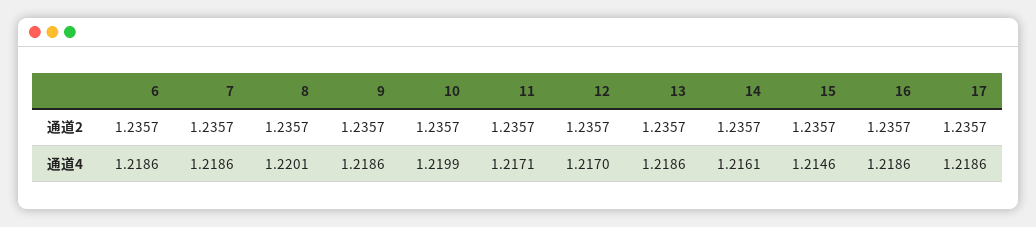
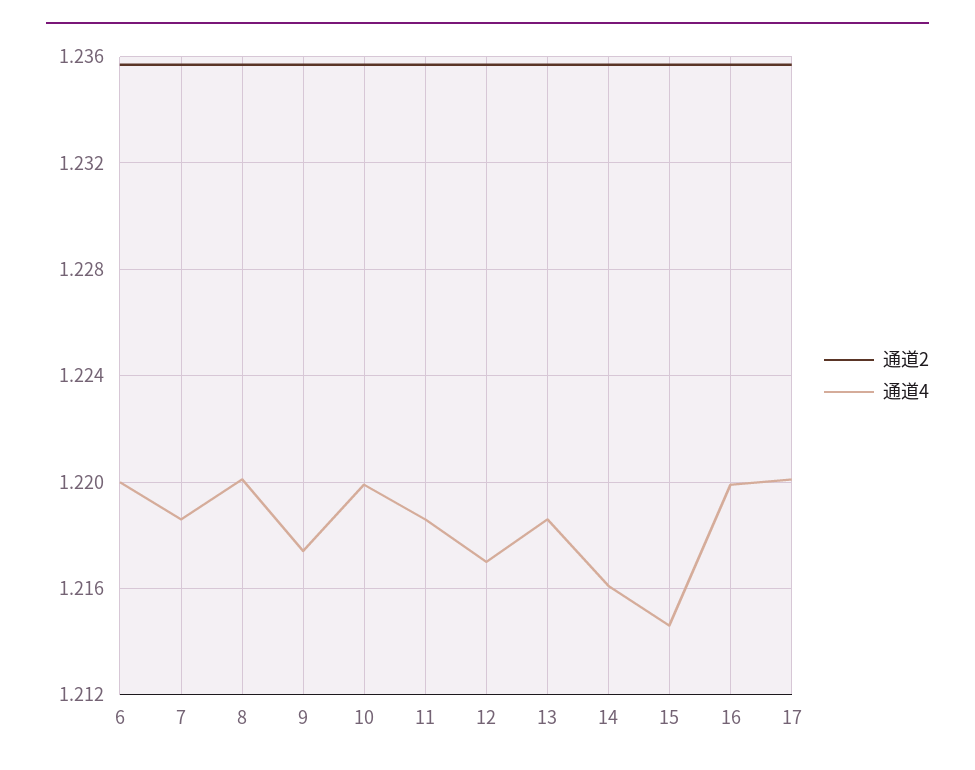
  {
    "通道2": {
      "6": 1.2357,
      "7": 1.2357,
      "8": 1.2357,
      "9": 1.2357,
      "10": 1.2357,
      "11": 1.2357,
      "12": 1.2357,
      "13": 1.2357,
      "14": 1.2357,
      "15": 1.2357,
      "16": 1.2357,
      "17": 1.2357
    },
    "通道4": {
-     "6": 1.2186,
+     "6": 1.22,
      "7": 1.2186,
      "8": 1.2201,
-     "9": 1.2186,
+     "9": 1.2175,
      "10": 1.2199,
-     "11": 1.2171,
+     "11": 1.2185,
      "12": 1.217,
      "13": 1.2186,
      "14": 1.2161,
      "15": 1.2146,
-     "16": 1.2186,
+     "16": 1.22,
-     "17": 1.2186
+     "17": 1.22
    }
  }

